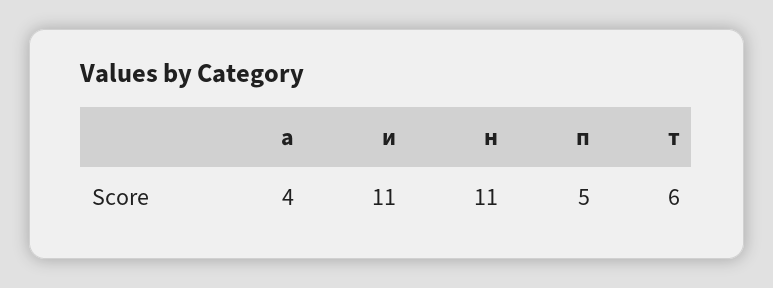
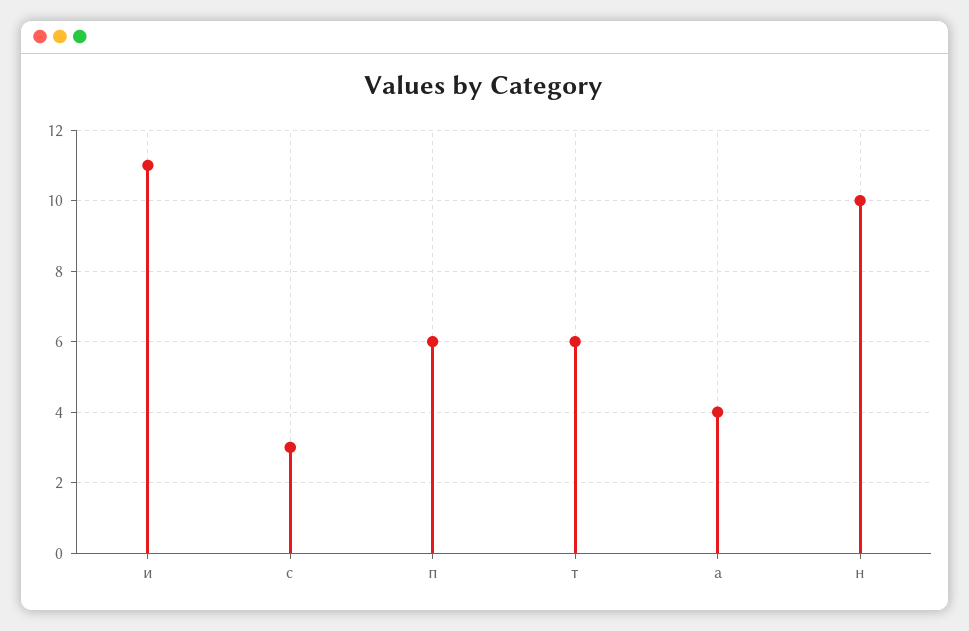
  {
    "а": 4,
    "и": 11,
-   "н": 11,
+   "н": 10,
-   "п": 5,
+   "п": 6,
-   "т": 6
+   "т": 6,
+   "с": 3
  }

